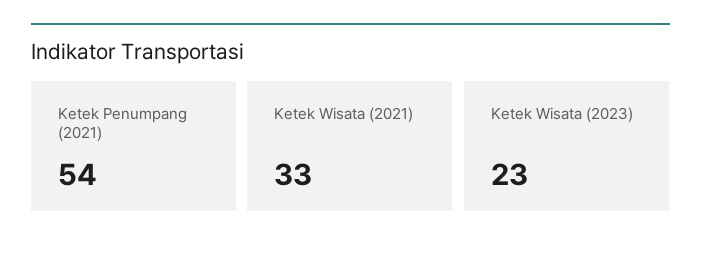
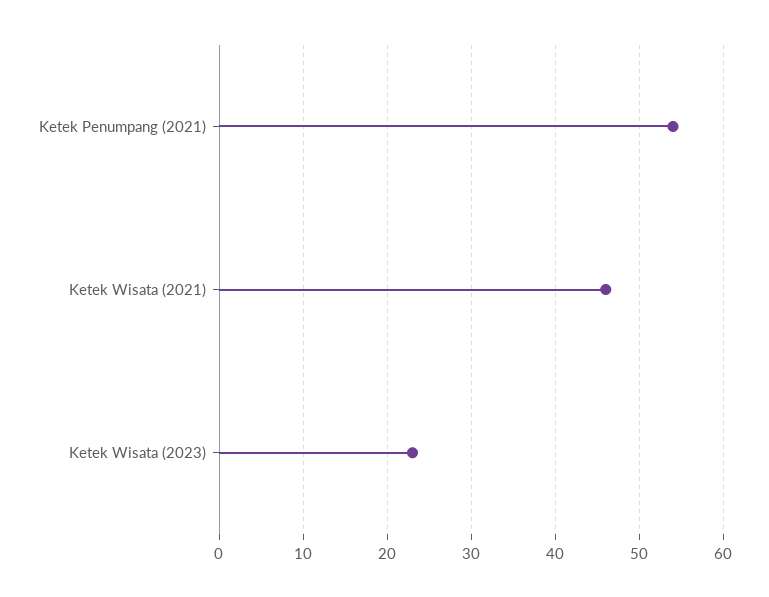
  {
    "Ketek Penumpang (2021)": 54,
-   "Ketek Wisata (2021)": 33,
+   "Ketek Wisata (2021)": 46,
    "Ketek Wisata (2023)": 23
  }

